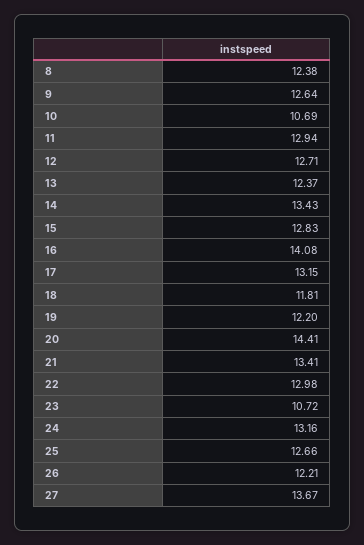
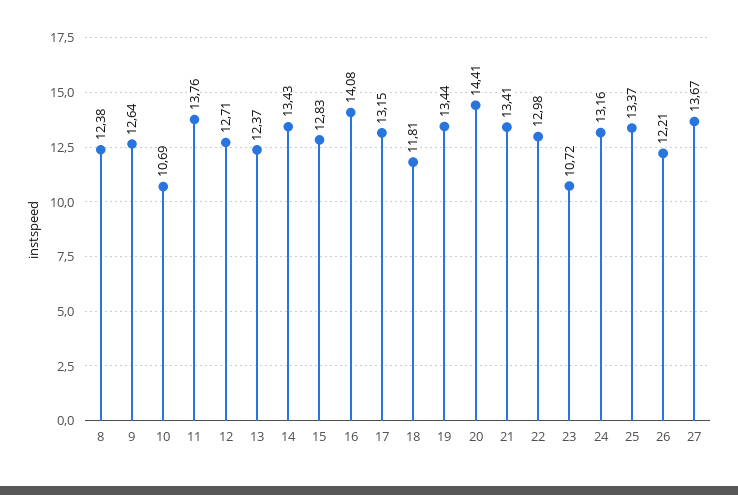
  {
    "8": 12.38,
    "9": 12.64,
    "10": 10.69,
-   "11": 12.94,
+   "11": 13.76,
    "12": 12.71,
    "13": 12.37,
    "14": 13.43,
    "15": 12.83,
    "16": 14.08,
    "17": 13.15,
    "18": 11.81,
-   "19": 12.2,
+   "19": 13.44,
    "20": 14.41,
    "21": 13.41,
    "22": 12.98,
    "23": 10.72,
    "24": 13.16,
-   "25": 12.66,
+   "25": 13.37,
    "26": 12.21,
    "27": 13.67
  }

